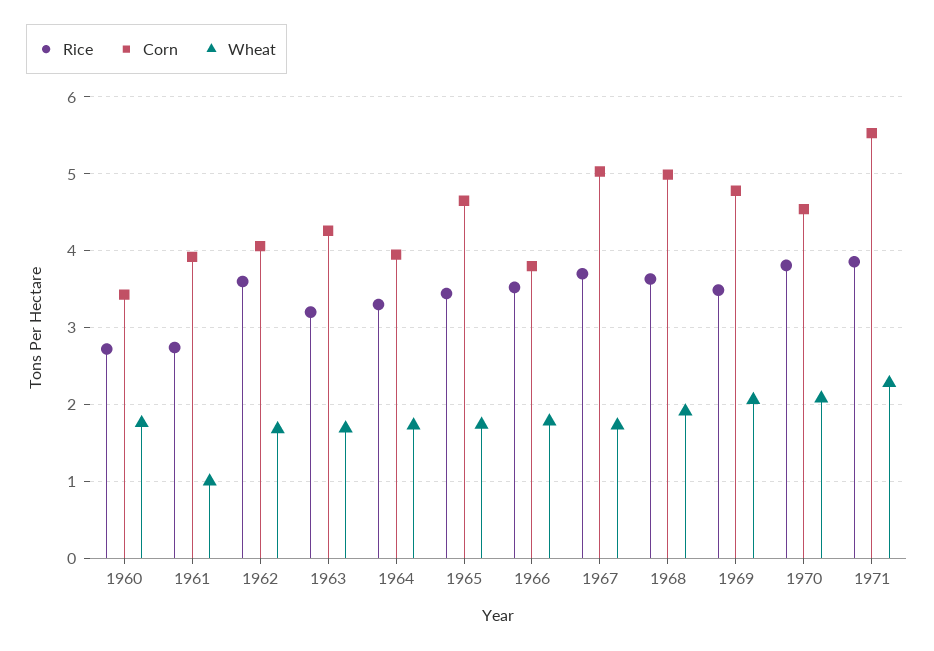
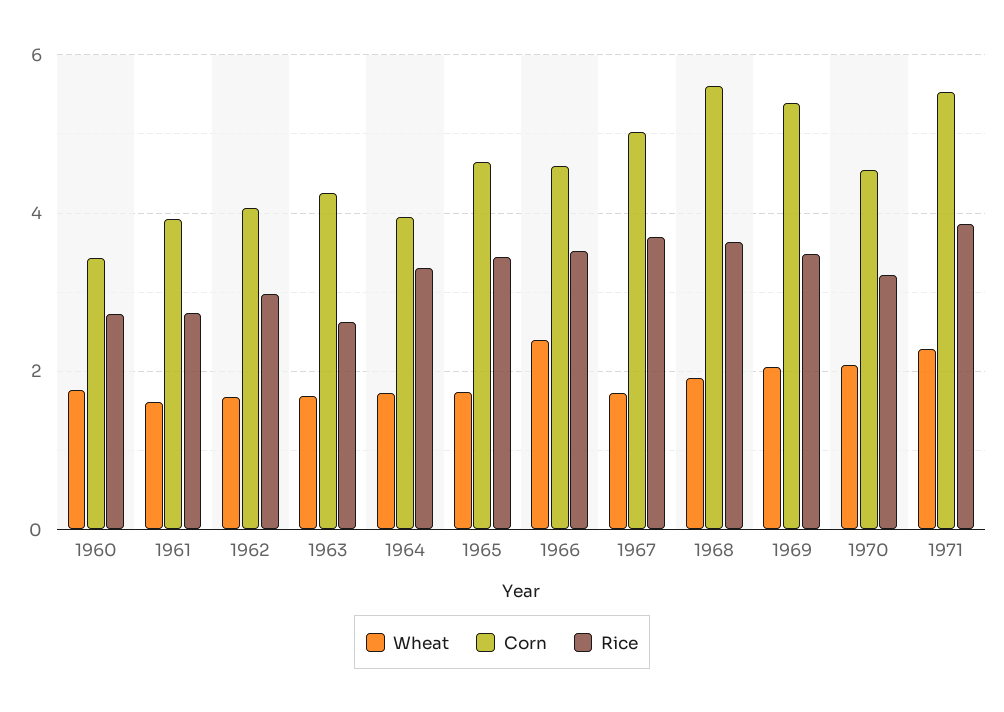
  {
    "Rice": {
      "1960": 2.7,
      "1961": 2.7,
-     "1962": 3.6,
+     "1962": 3,
-     "1963": 3.2,
+     "1963": 2.6,
      "1964": 3.3,
      "1965": 3.4,
      "1966": 3.5,
      "1967": 3.7,
      "1968": 3.6,
      "1969": 3.5,
-     "1970": 3.8,
+     "1970": 3.2,
      "1971": 3.9
    },
    "Corn": {
      "1960": 3.4,
      "1961": 3.9,
      "1962": 4.1,
      "1963": 4.3,
      "1964": 4,
      "1965": 4.7,
-     "1966": 3.8,
+     "1966": 4.6,
      "1967": 5,
-     "1968": 5,
+     "1968": 5.6,
-     "1969": 4.8,
+     "1969": 5.4,
      "1970": 4.5,
      "1971": 5.5
    },
    "Wheat": {
      "1960": 1.8,
-     "1961": 1,
+     "1961": 1.6,
      "1962": 1.7,
      "1963": 1.7,
      "1964": 1.7,
      "1965": 1.7,
-     "1966": 1.8,
+     "1966": 2.4,
      "1967": 1.7,
      "1968": 1.9,
      "1969": 2.1,
      "1970": 2.1,
      "1971": 2.3
    }
  }

